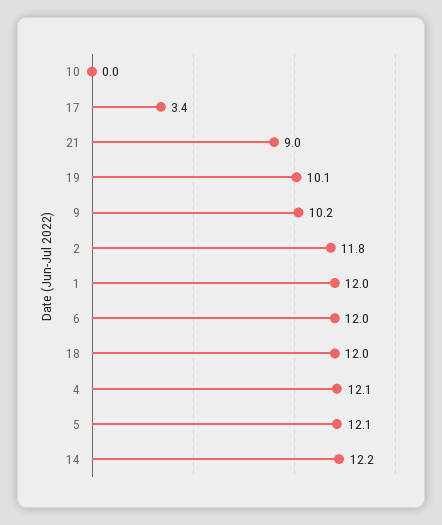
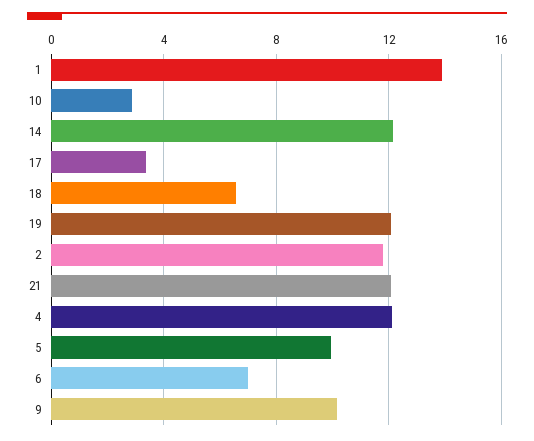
  {
-   "10": 0,
+   "10": 3,
    "17": 3.4,
-   "21": 9,
+   "21": 12,
-   "19": 10.1,
+   "19": 12,
    "9": 10.2,
    "2": 11.8,
-   "1": 12,
+   "1": 14,
-   "6": 12,
+   "6": 7,
-   "18": 12,
+   "18": 6.5,
    "4": 12.1,
-   "5": 12.1,
+   "5": 10,
    "14": 12.2
  }

